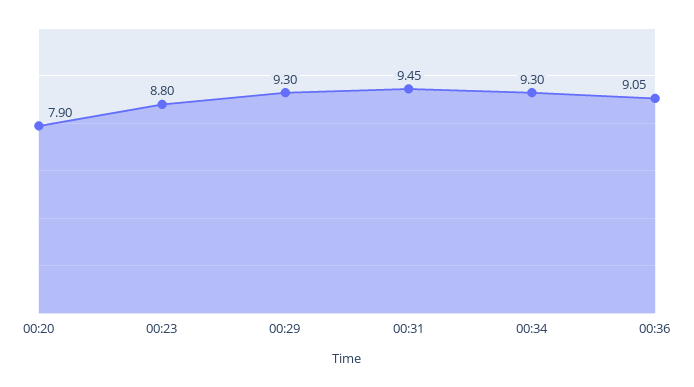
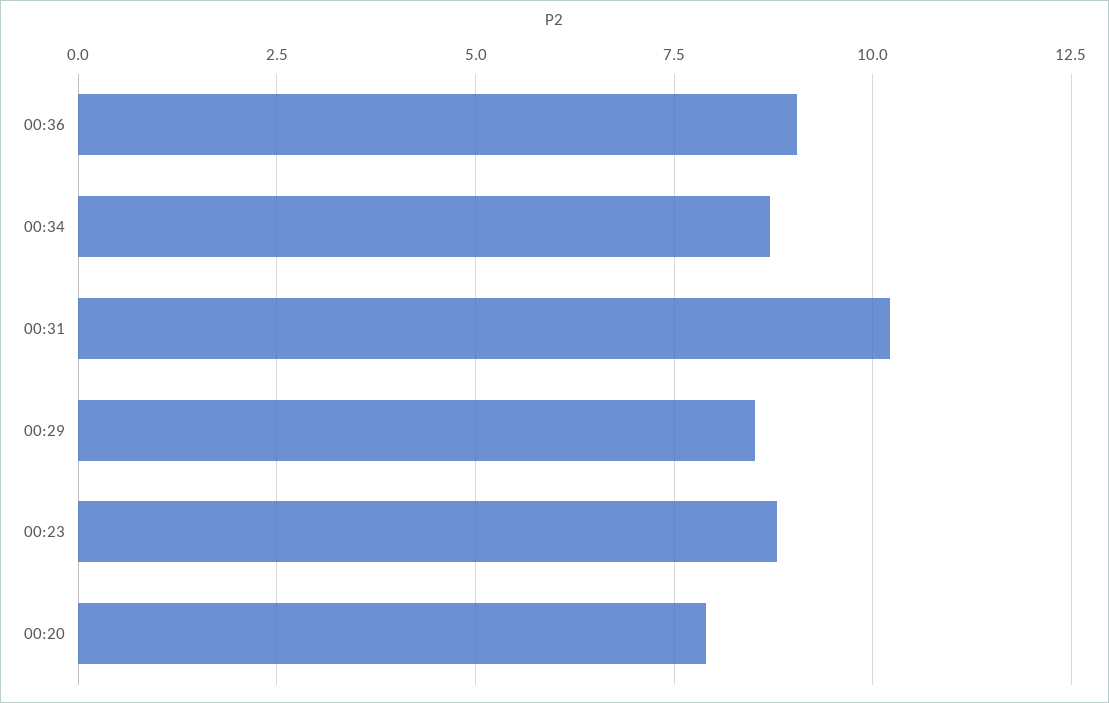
  {
    "00:20": 7.9,
    "00:23": 8.8,
-   "00:29": 9.3,
+   "00:29": 8.5,
-   "00:31": 9.45,
+   "00:31": 10.25,
-   "00:34": 9.3,
+   "00:34": 8.75,
    "00:36": 9.05
  }

